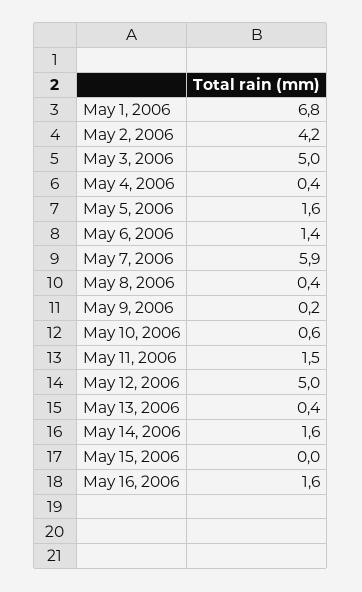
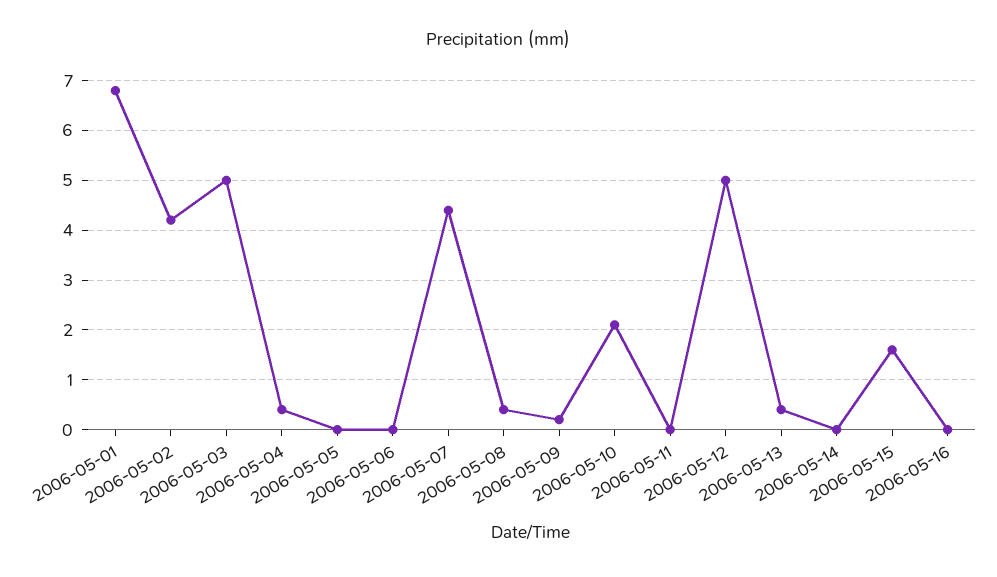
  {
    "May 1, 2006": 6.8,
    "May 2, 2006": 4.2,
    "May 3, 2006": 5,
    "May 4, 2006": 0.4,
-   "May 5, 2006": 1.6,
+   "May 5, 2006": 0,
-   "May 6, 2006": 1.4,
+   "May 6, 2006": 0,
-   "May 7, 2006": 5.9,
+   "May 7, 2006": 4.5,
    "May 8, 2006": 0.4,
    "May 9, 2006": 0.2,
-   "May 10, 2006": 0.6,
+   "May 10, 2006": 2,
-   "May 11, 2006": 1.5,
+   "May 11, 2006": 0,
    "May 12, 2006": 5,
    "May 13, 2006": 0.4,
-   "May 14, 2006": 1.6,
+   "May 14, 2006": 0,
-   "May 15, 2006": 0,
+   "May 15, 2006": 1.5,
-   "May 16, 2006": 1.6
+   "May 16, 2006": 0
  }

